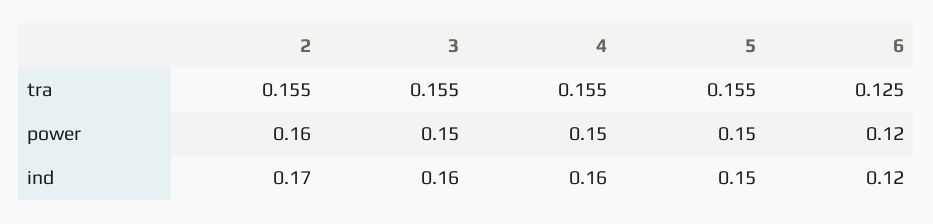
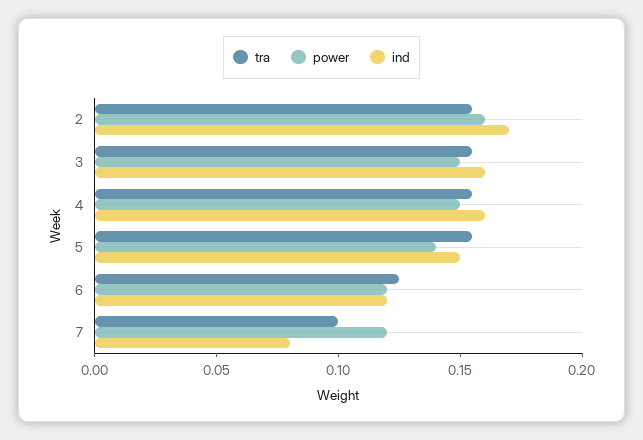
  {
    "tra": {
      "2": 0.155,
      "3": 0.155,
      "4": 0.155,
      "5": 0.155,
-     "6": 0.125
+     "6": 0.125,
+     "7": 0.1
    },
    "power": {
      "2": 0.16,
      "3": 0.15,
      "4": 0.15,
-     "5": 0.15,
+     "5": 0.14,
-     "6": 0.12
+     "6": 0.12,
+     "7": 0.12
    },
    "ind": {
      "2": 0.17,
      "3": 0.16,
      "4": 0.16,
      "5": 0.15,
-     "6": 0.12
+     "6": 0.12,
+     "7": 0.08
    }
  }

